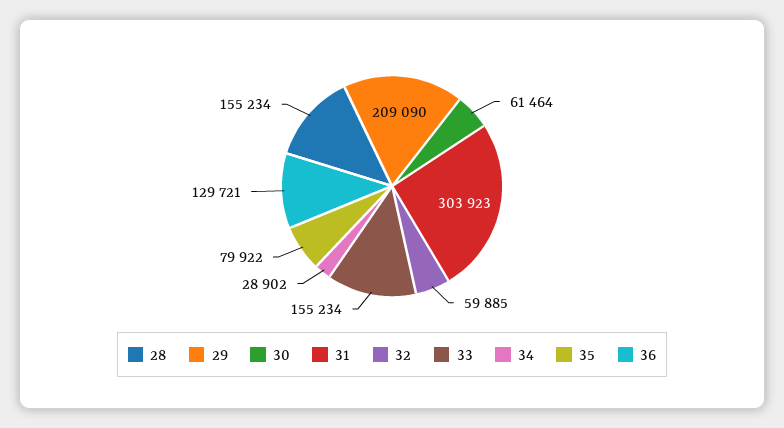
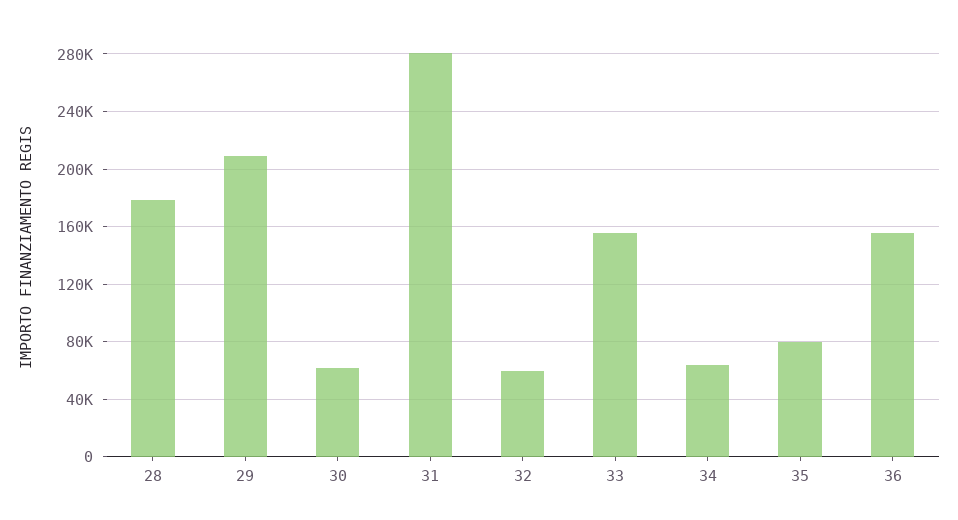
  {
-   "28": 155234,
+   "28": 180000,
    "29": 209090,
    "30": 61464,
-   "31": 303923,
+   "31": 280000,
    "32": 59885,
    "33": 155234,
-   "34": 28902,
+   "34": 65000,
    "35": 79922,
-   "36": 129721
+   "36": 155000
  }

